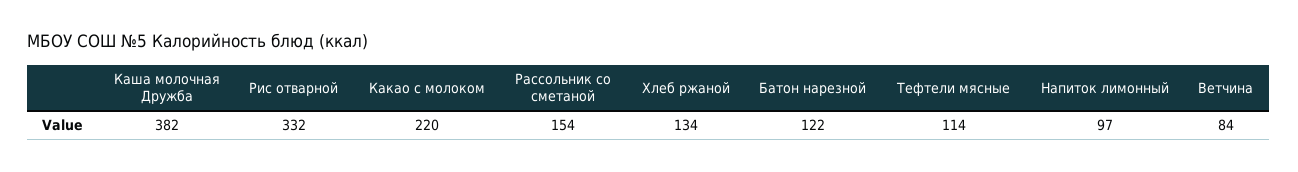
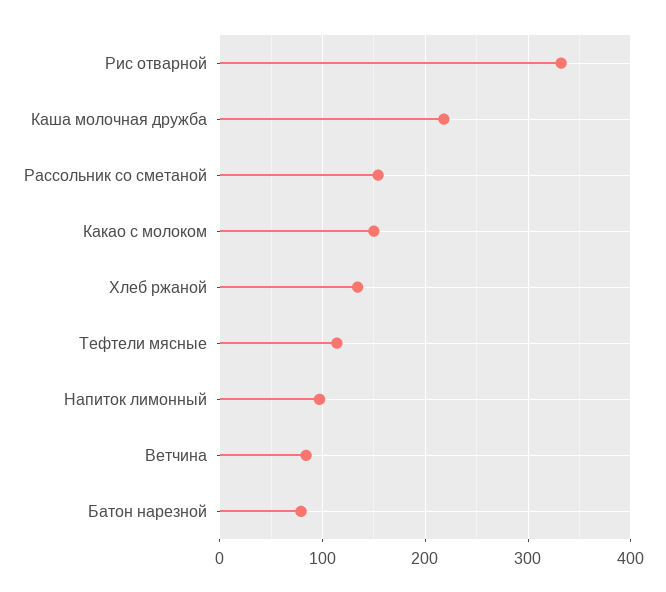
  {
-   "Каша молочная Дружба": 382,
+   "Каша молочная Дружба": 220,
    "Рис отварной": 332,
-   "Какао с молоком": 220,
+   "Какао с молоком": 150,
    "Рассольник со сметаной": 154,
    "Хлеб ржаной": 134,
-   "Батон нарезной": 122,
+   "Батон нарезной": 80,
    "Тефтели мясные": 114,
    "Напиток лимонный": 97,
    "Ветчина": 84
  }

